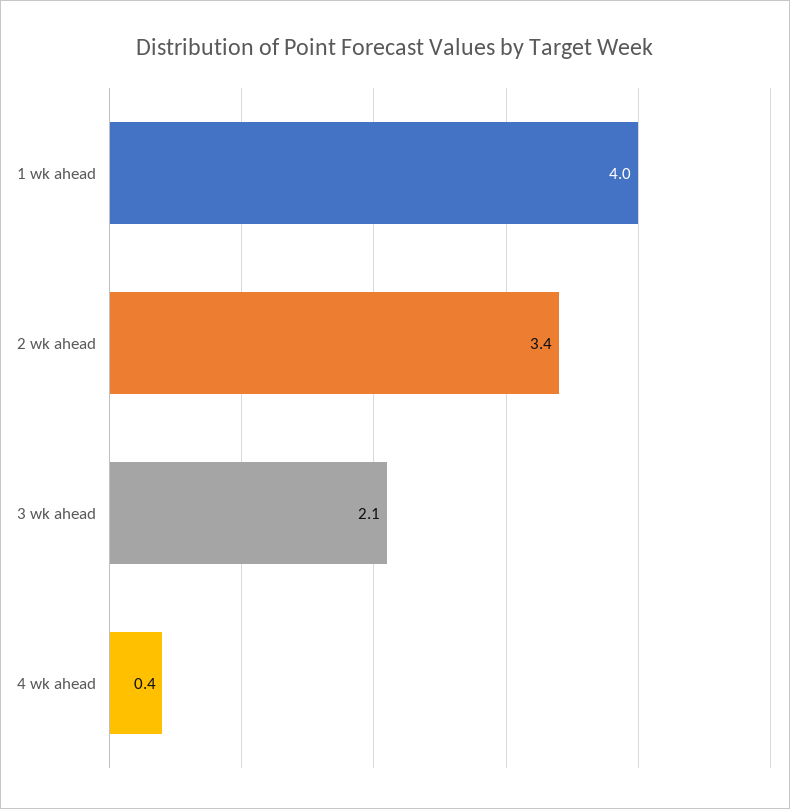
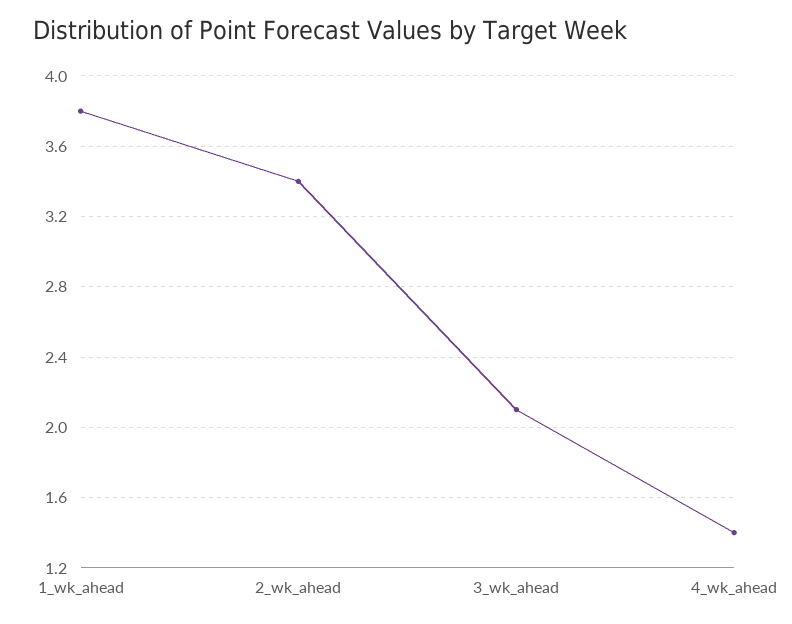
  {
-   "1 wk ahead": 4,
+   "1 wk ahead": 3.8,
    "2 wk ahead": 3.4,
    "3 wk ahead": 2.1,
-   "4 wk ahead": 0.4
+   "4 wk ahead": 1.4
  }

